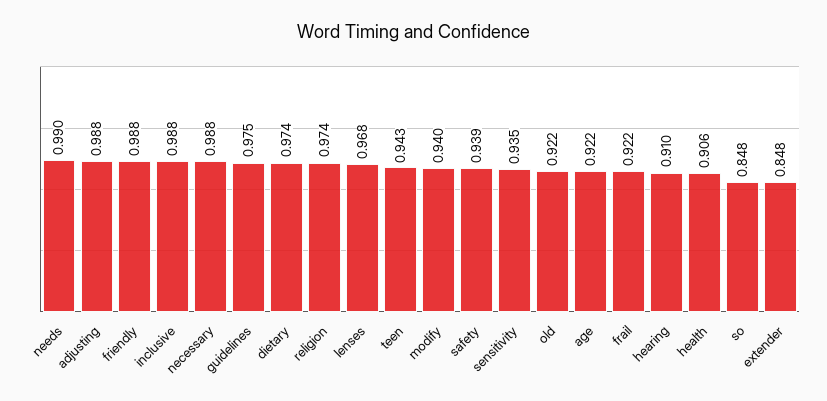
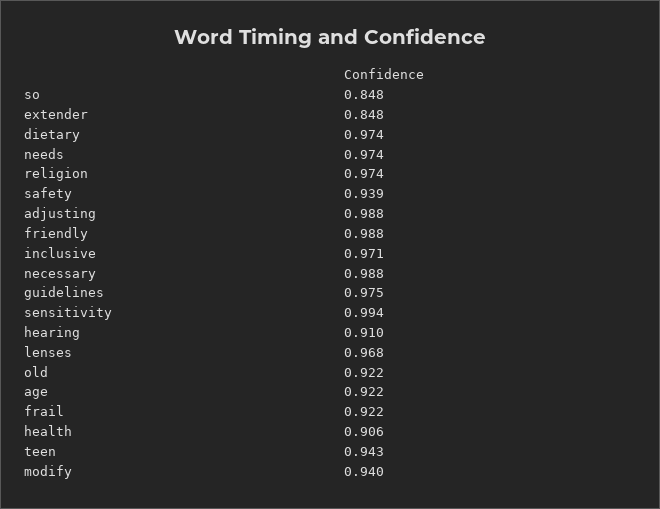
  {
-   "needs": 0.99,
+   "needs": 0.974,
    "adjusting": 0.988,
    "friendly": 0.988,
-   "inclusive": 0.988,
+   "inclusive": 0.971,
    "necessary": 0.988,
    "guidelines": 0.975,
    "dietary": 0.974,
    "religion": 0.974,
    "lenses": 0.968,
    "teen": 0.943,
    "modify": 0.94,
    "safety": 0.939,
-   "sensitivity": 0.935,
+   "sensitivity": 0.994,
    "old": 0.922,
    "age": 0.922,
    "frail": 0.922,
    "hearing": 0.91,
    "health": 0.906,
    "so": 0.848,
    "extender": 0.848
  }

